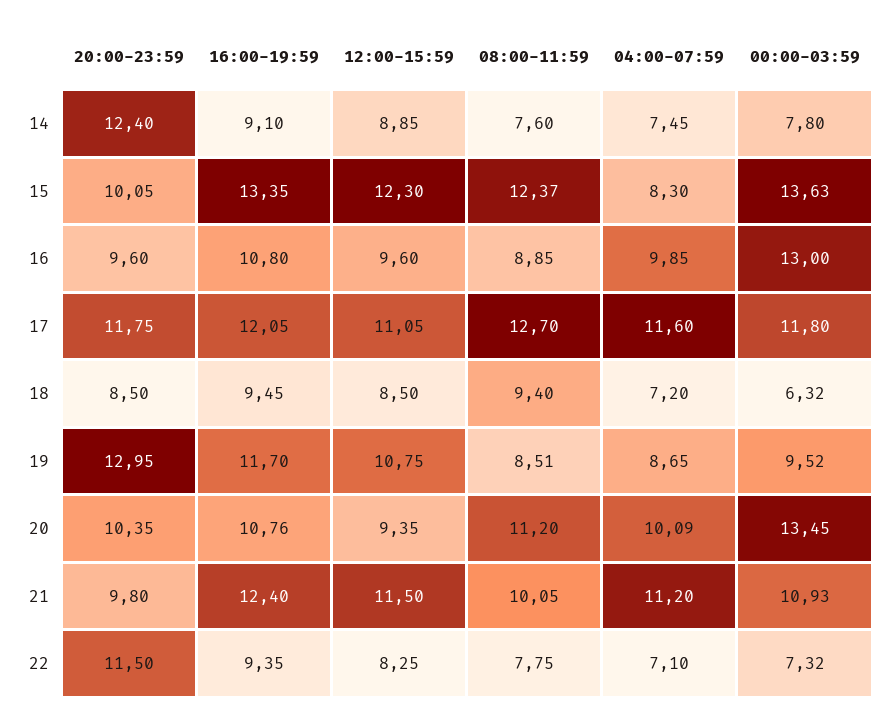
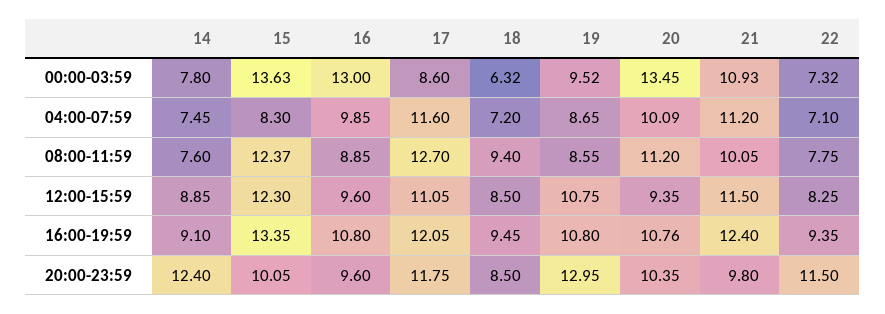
  {
    "20:00-23:59": {
      "14": 12.4,
      "15": 10.05,
      "16": 9.6,
      "17": 11.75,
      "18": 8.5,
      "19": 12.95,
      "20": 10.35,
      "21": 9.8,
      "22": 11.5
    },
    "16:00-19:59": {
      "14": 9.1,
      "15": 13.35,
      "16": 10.8,
      "17": 12.05,
      "18": 9.45,
-     "19": 11.7,
+     "19": 10.8,
      "20": 10.76,
      "21": 12.4,
      "22": 9.35
    },
    "12:00-15:59": {
      "14": 8.85,
      "15": 12.3,
      "16": 9.6,
      "17": 11.05,
      "18": 8.5,
      "19": 10.75,
      "20": 9.35,
      "21": 11.5,
      "22": 8.25
    },
    "08:00-11:59": {
      "14": 7.6,
      "15": 12.37,
      "16": 8.85,
      "17": 12.7,
      "18": 9.4,
-     "19": 8.51,
+     "19": 8.55,
      "20": 11.2,
      "21": 10.05,
      "22": 7.75
    },
    "04:00-07:59": {
      "14": 7.45,
      "15": 8.3,
      "16": 9.85,
      "17": 11.6,
      "18": 7.2,
      "19": 8.65,
      "20": 10.09,
      "21": 11.2,
      "22": 7.1
    },
    "00:00-03:59": {
      "14": 7.8,
      "15": 13.63,
      "16": 13,
-     "17": 11.8,
+     "17": 8.6,
      "18": 6.32,
      "19": 9.52,
      "20": 13.45,
      "21": 10.93,
      "22": 7.32
    }
  }

